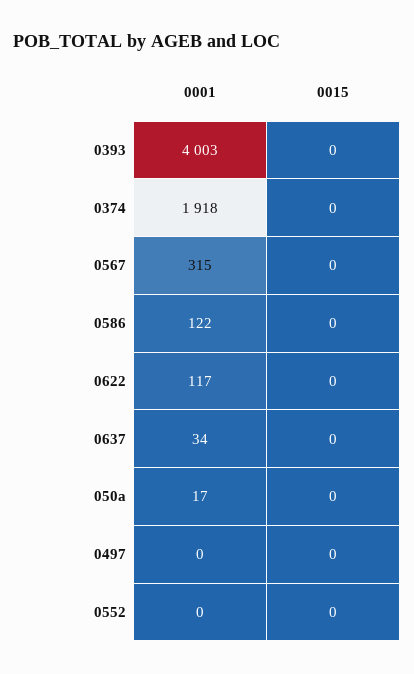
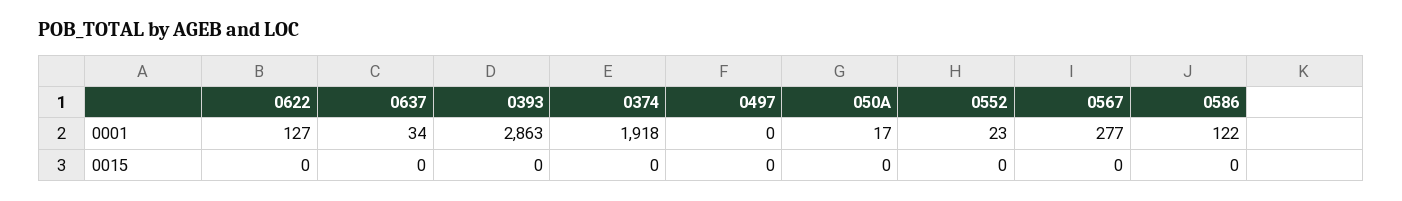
  {
    "0001": {
-     "0393": 4003,
+     "0393": 2863,
      "0374": 1918,
-     "0567": 315,
+     "0567": 277,
      "0586": 122,
-     "0622": 117,
+     "0622": 127,
      "0637": 34,
      "050a": 17,
      "0497": 0,
-     "0552": 0
+     "0552": 23
    },
    "0015": {
      "0393": 0,
      "0374": 0,
      "0567": 0,
      "0586": 0,
      "0622": 0,
      "0637": 0,
      "050a": 0,
      "0497": 0,
      "0552": 0
    }
  }

